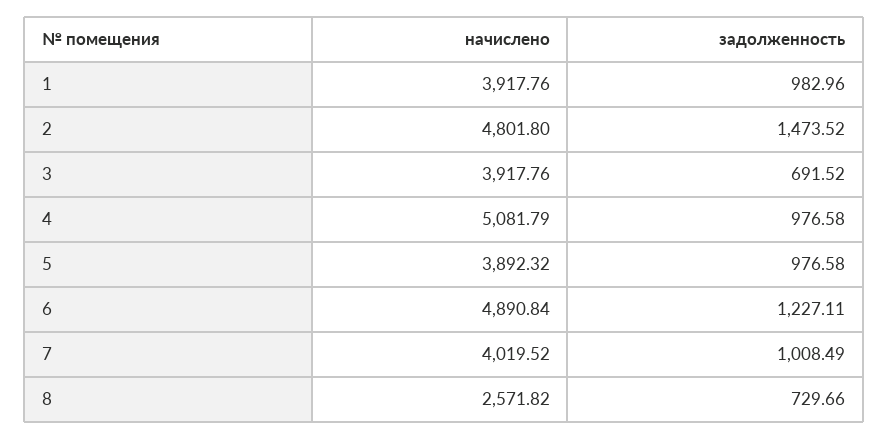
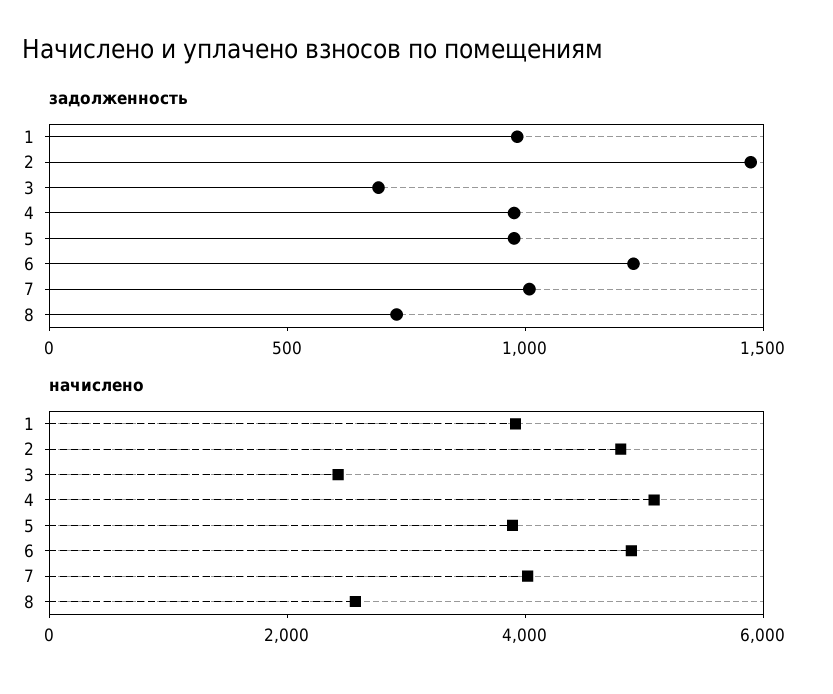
  {
    "начислено": {
      "1": 3917.76,
      "2": 4801.8,
-     "3": 3917.76,
+     "3": 2500,
      "4": 5081.79,
      "5": 3892.32,
      "6": 4890.84,
      "7": 4019.52,
      "8": 2571.82
    },
    "задолженность": {
      "1": 982.96,
      "2": 1473.52,
      "3": 691.52,
      "4": 976.58,
      "5": 976.58,
      "6": 1227.11,
      "7": 1008.49,
      "8": 729.66
    }
  }

